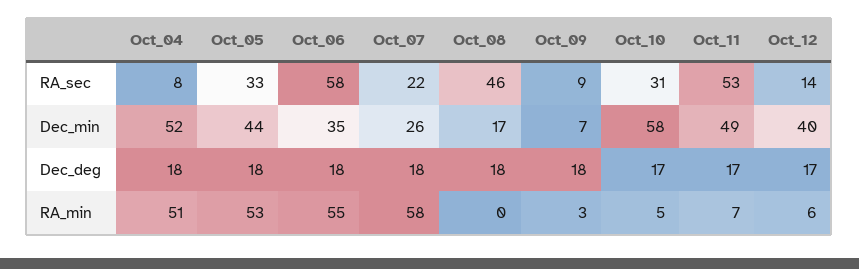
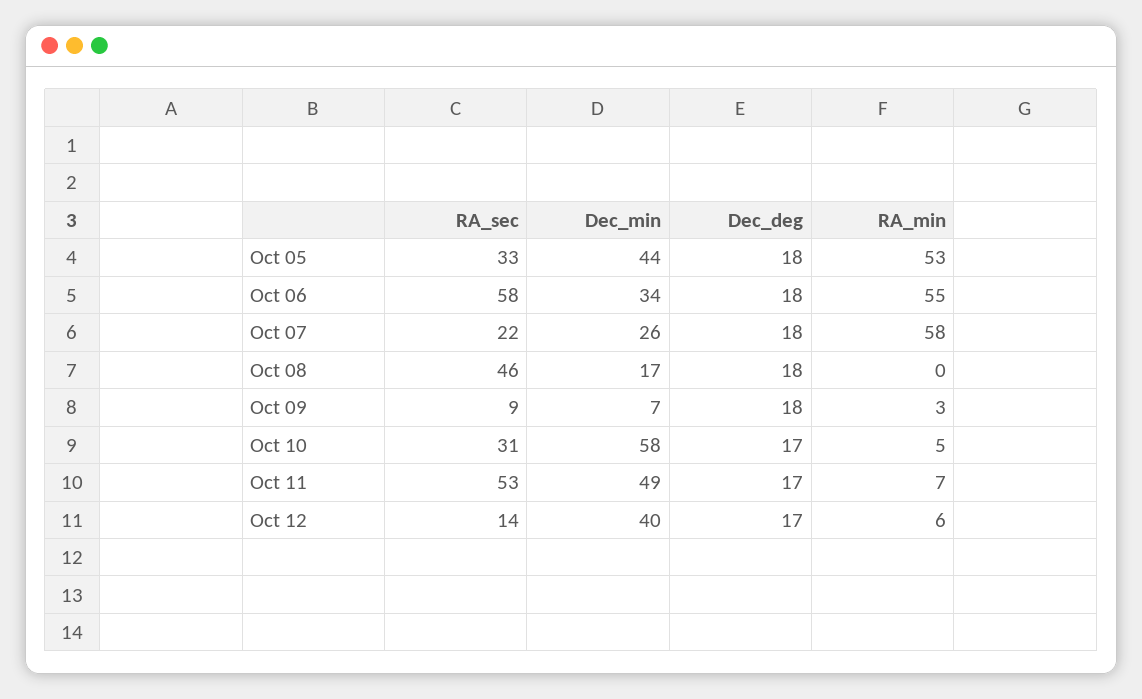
  {
-   "Oct_04": {
-     "RA_sec": 8,
-     "Dec_min": 52,
-     "Dec_deg": 18,
-     "RA_min": 51
-   },
    "Oct_05": {
      "RA_sec": 33,
      "Dec_min": 44,
      "Dec_deg": 18,
      "RA_min": 53
    },
    "Oct_06": {
      "RA_sec": 58,
-     "Dec_min": 35,
+     "Dec_min": 34,
      "Dec_deg": 18,
      "RA_min": 55
    },
    "Oct_07": {
      "RA_sec": 22,
      "Dec_min": 26,
      "Dec_deg": 18,
      "RA_min": 58
    },
    "Oct_08": {
      "RA_sec": 46,
      "Dec_min": 17,
      "Dec_deg": 18,
      "RA_min": 0
    },
    "Oct_09": {
      "RA_sec": 9,
      "Dec_min": 7,
      "Dec_deg": 18,
      "RA_min": 3
    },
    "Oct_10": {
      "RA_sec": 31,
      "Dec_min": 58,
      "Dec_deg": 17,
      "RA_min": 5
    },
    "Oct_11": {
      "RA_sec": 53,
      "Dec_min": 49,
      "Dec_deg": 17,
      "RA_min": 7
    },
    "Oct_12": {
      "RA_sec": 14,
      "Dec_min": 40,
      "Dec_deg": 17,
      "RA_min": 6
    }
  }

